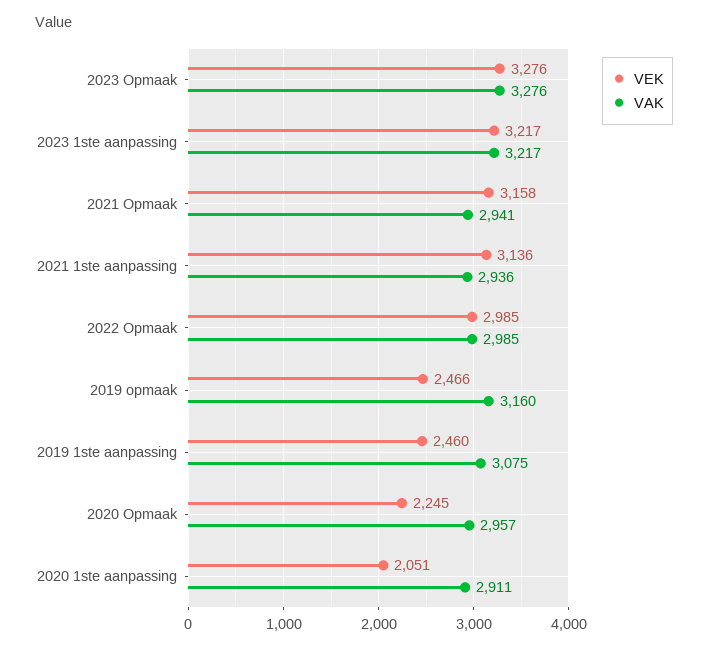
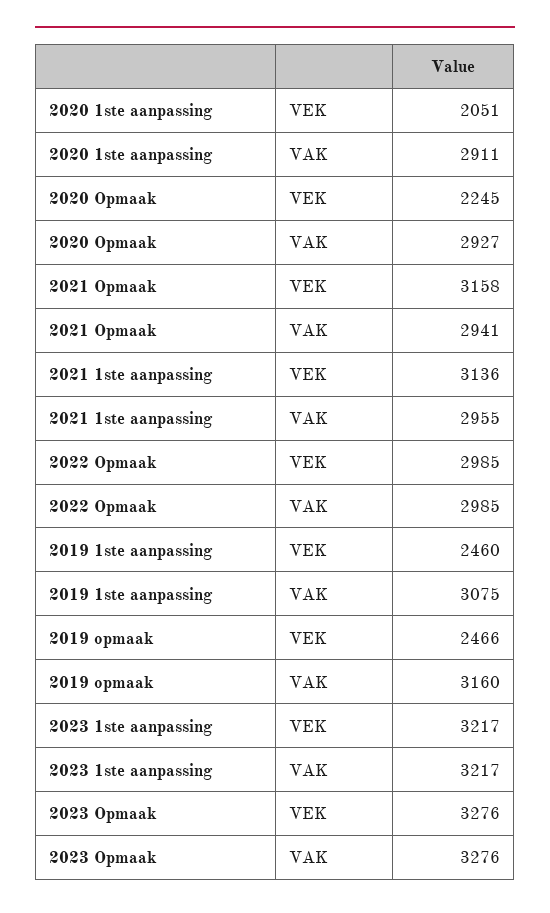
  {
    "VEK": {
      "2023 Opmaak": 3276,
      "2023 1ste aanpassing": 3217,
      "2021 Opmaak": 3158,
      "2021 1ste aanpassing": 3136,
      "2022 Opmaak": 2985,
      "2019 opmaak": 2466,
      "2019 1ste aanpassing": 2460,
      "2020 Opmaak": 2245,
      "2020 1ste aanpassing": 2051
    },
    "VAK": {
      "2023 Opmaak": 3276,
      "2023 1ste aanpassing": 3217,
      "2021 Opmaak": 2941,
-     "2021 1ste aanpassing": 2936,
+     "2021 1ste aanpassing": 2955,
      "2022 Opmaak": 2985,
      "2019 opmaak": 3160,
      "2019 1ste aanpassing": 3075,
-     "2020 Opmaak": 2957,
+     "2020 Opmaak": 2927,
      "2020 1ste aanpassing": 2911
    }
  }

